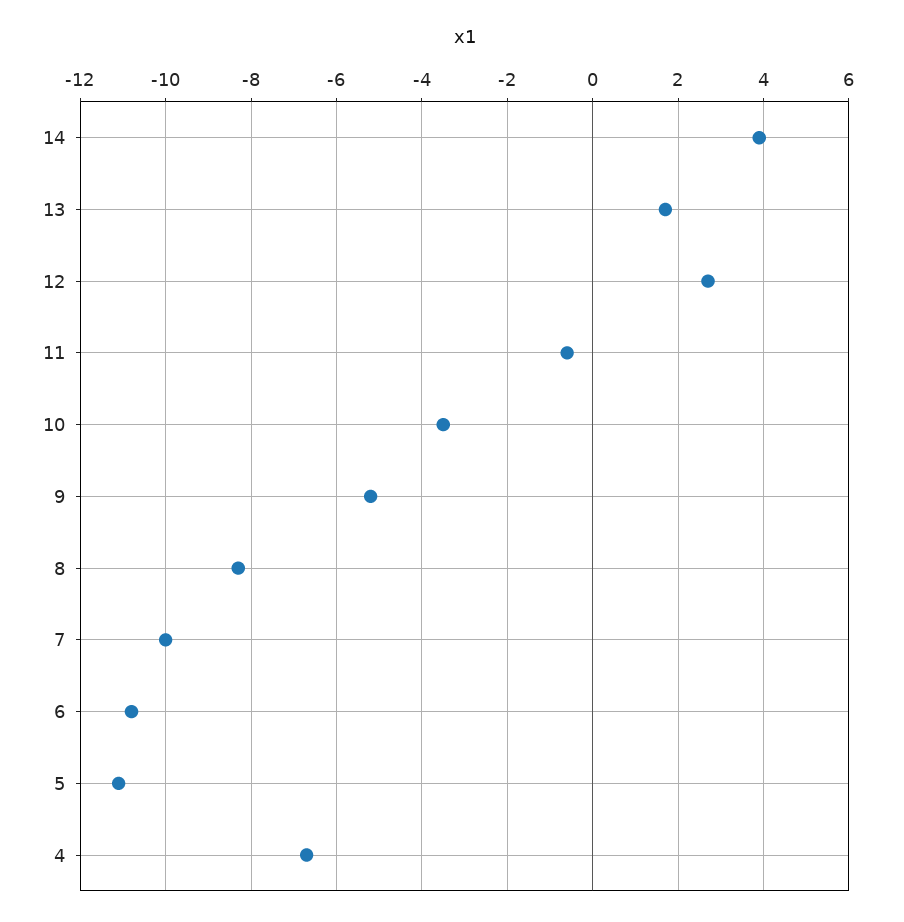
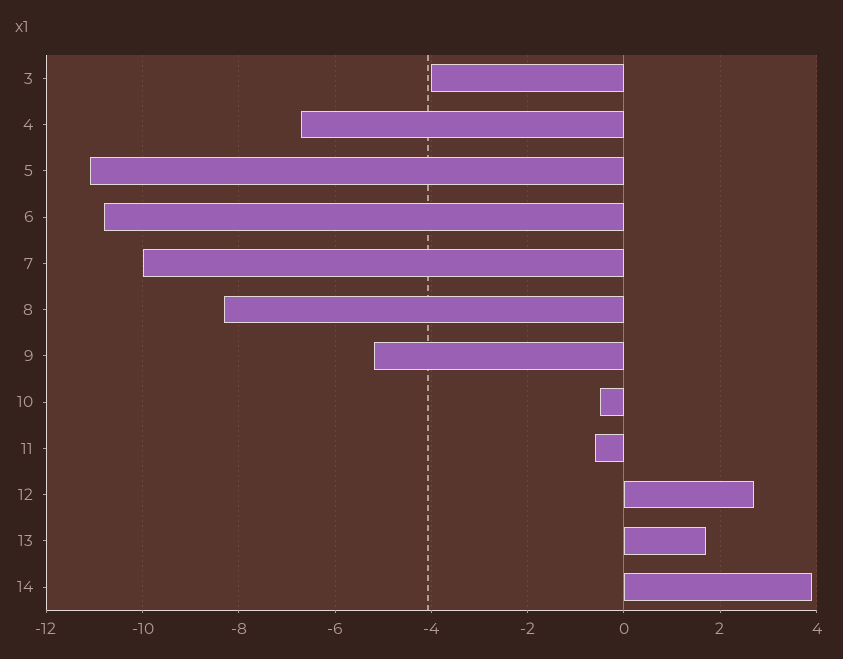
  {
    "14": 4,
    "13": 1.5,
    "12": 2.5,
    "11": -0.5,
-   "10": -3.5,
+   "10": -0.5,
    "9": -5,
    "8": -8.5,
    "7": -10,
    "6": -11,
    "5": -11,
-   "4": -6.5
+   "4": -6.5,
+   "3": -4
  }

